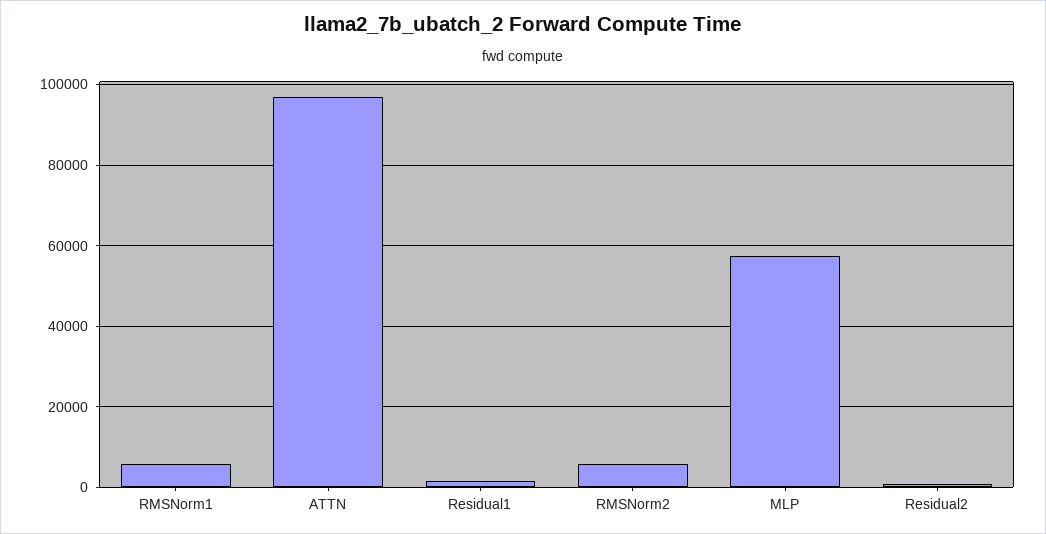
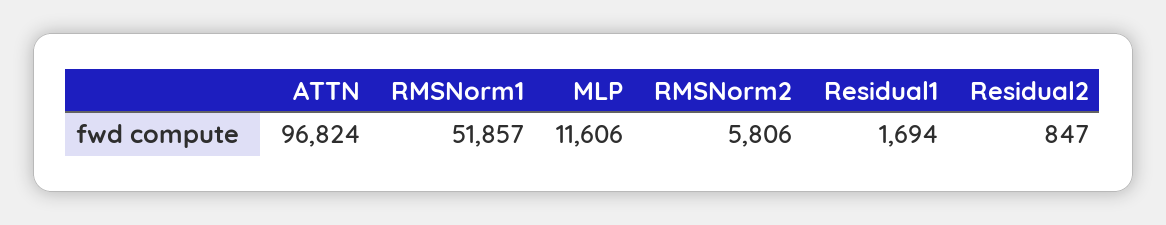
  {
-   "RMSNorm1": 6000,
+   "RMSNorm1": 51857,
    "ATTN": 96824,
    "Residual1": 1694,
    "RMSNorm2": 5806,
-   "MLP": 58000,
+   "MLP": 11606,
    "Residual2": 847
  }

